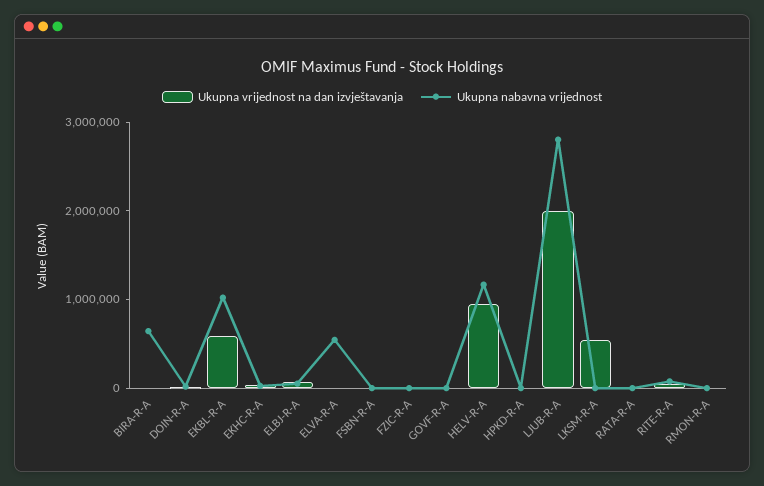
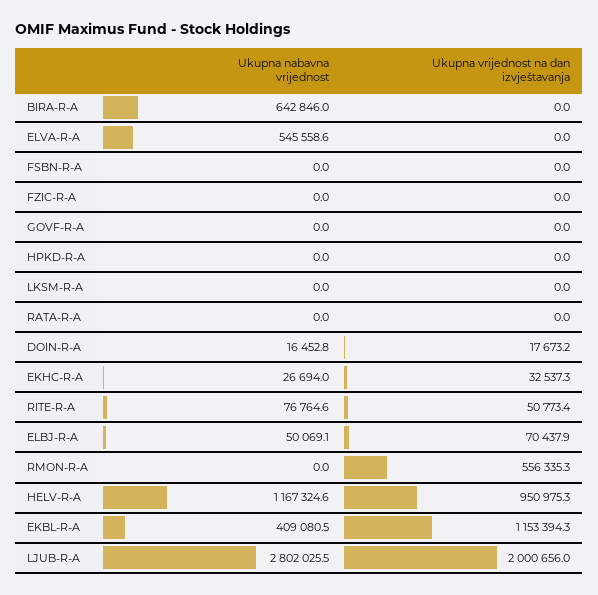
  {
    "Ukupna vrijednost na dan izvještavanja": {
      "BIRA-R-A": 0,
      "DOIN-R-A": 17673.2,
-     "EKBL-R-A": 600000,
+     "EKBL-R-A": 1153394.3,
      "EKHC-R-A": 32537.3,
      "ELBJ-R-A": 70437.9,
      "ELVA-R-A": 0,
      "FSBN-R-A": 0,
      "FZIC-R-A": 0,
      "GOVF-R-A": 0,
      "HELV-R-A": 950975.3,
      "HPKD-R-A": 0,
      "LJUB-R-A": 2000656,
-     "LKSM-R-A": 600000,
+     "LKSM-R-A": 0,
      "RATA-R-A": 0,
      "RITE-R-A": 50773.4,
-     "RMON-R-A": 0
+     "RMON-R-A": 556335.3
    },
    "Ukupna nabavna vrijednost": {
      "BIRA-R-A": 642846,
      "DOIN-R-A": 16452.8,
-     "EKBL-R-A": 1000000,
+     "EKBL-R-A": 409080.5,
      "EKHC-R-A": 26694,
      "ELBJ-R-A": 50069.1,
      "ELVA-R-A": 545558.6,
      "FSBN-R-A": 0,
      "FZIC-R-A": 0,
      "GOVF-R-A": 0,
      "HELV-R-A": 1167324.6,
      "HPKD-R-A": 0,
      "LJUB-R-A": 2802025.5,
      "LKSM-R-A": 0,
      "RATA-R-A": 0,
      "RITE-R-A": 76764.6,
      "RMON-R-A": 0
    }
  }

